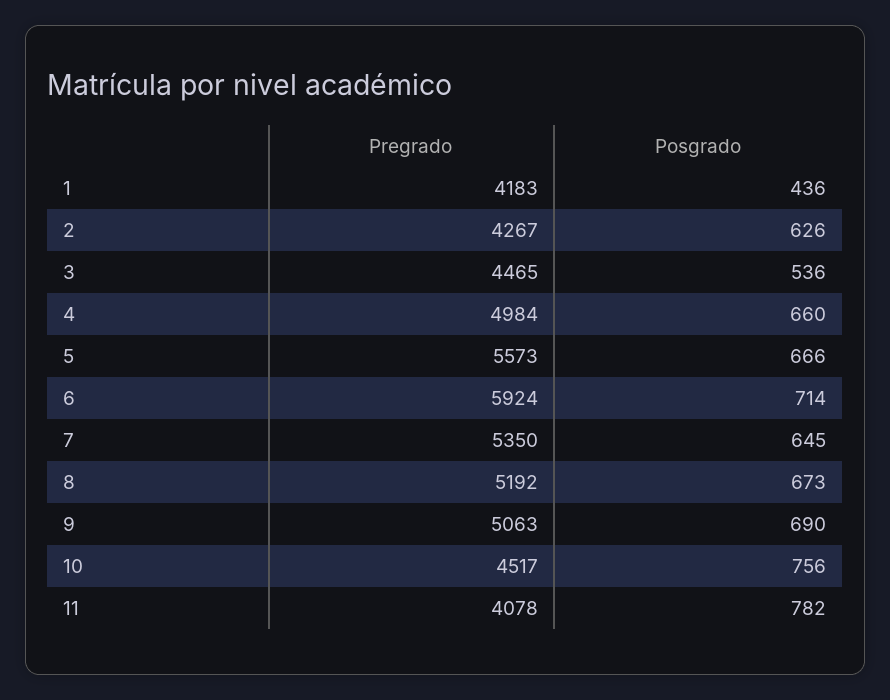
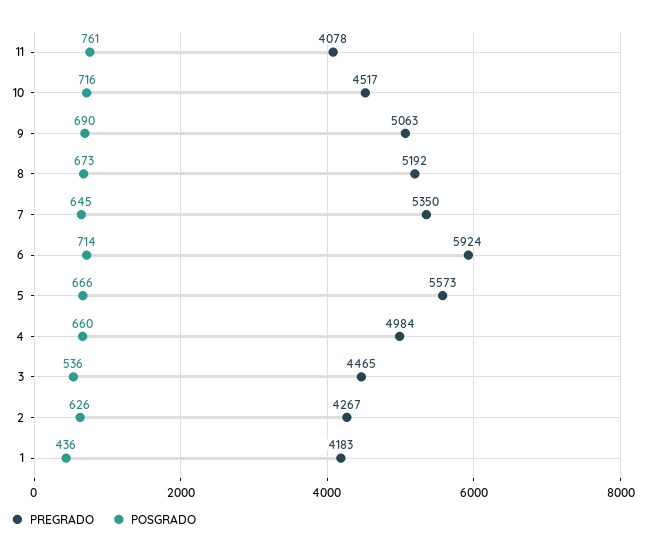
  {
    "Pregrado": {
      "1": 4183,
      "2": 4267,
      "3": 4465,
      "4": 4984,
      "5": 5573,
      "6": 5924,
      "7": 5350,
      "8": 5192,
      "9": 5063,
      "10": 4517,
      "11": 4078
    },
    "Posgrado": {
      "1": 436,
      "2": 626,
      "3": 536,
      "4": 660,
      "5": 666,
      "6": 714,
      "7": 645,
      "8": 673,
      "9": 690,
-     "10": 756,
+     "10": 716,
-     "11": 782
+     "11": 761
    }
  }

